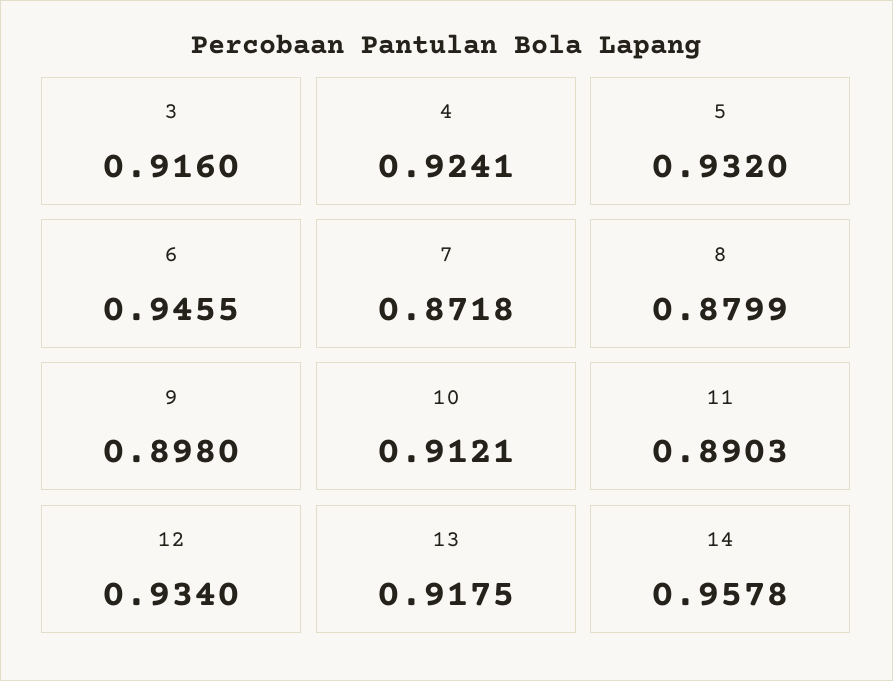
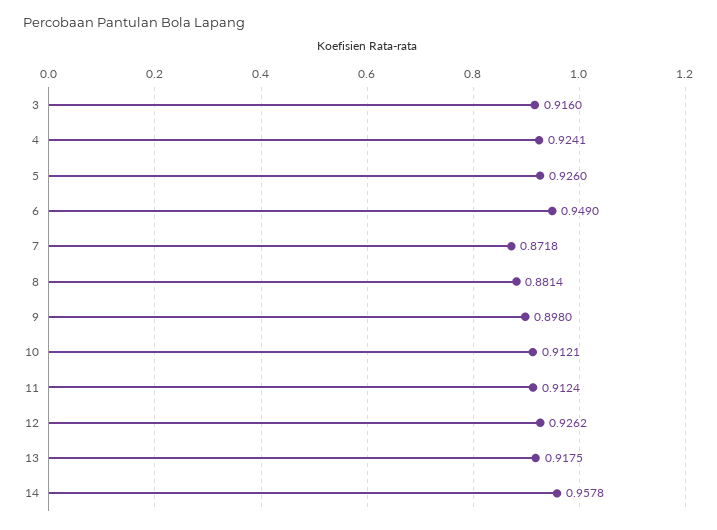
  {
    "3": 0.916,
    "4": 0.9241,
-   "5": 0.932,
+   "5": 0.926,
-   "6": 0.9455,
+   "6": 0.949,
    "7": 0.8718,
-   "8": 0.8799,
+   "8": 0.8814,
    "9": 0.898,
    "10": 0.9121,
-   "11": 0.8903,
+   "11": 0.9124,
-   "12": 0.934,
+   "12": 0.9262,
    "13": 0.9175,
    "14": 0.9578
  }

